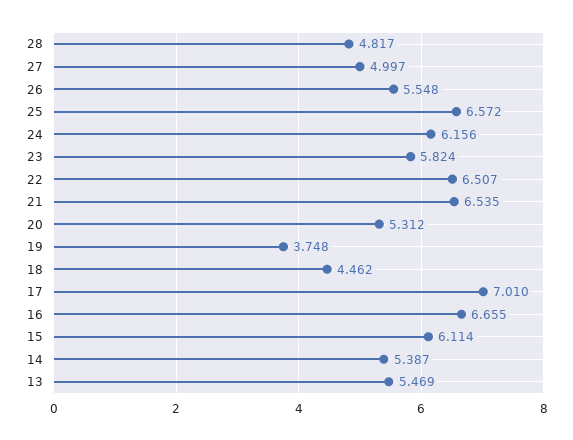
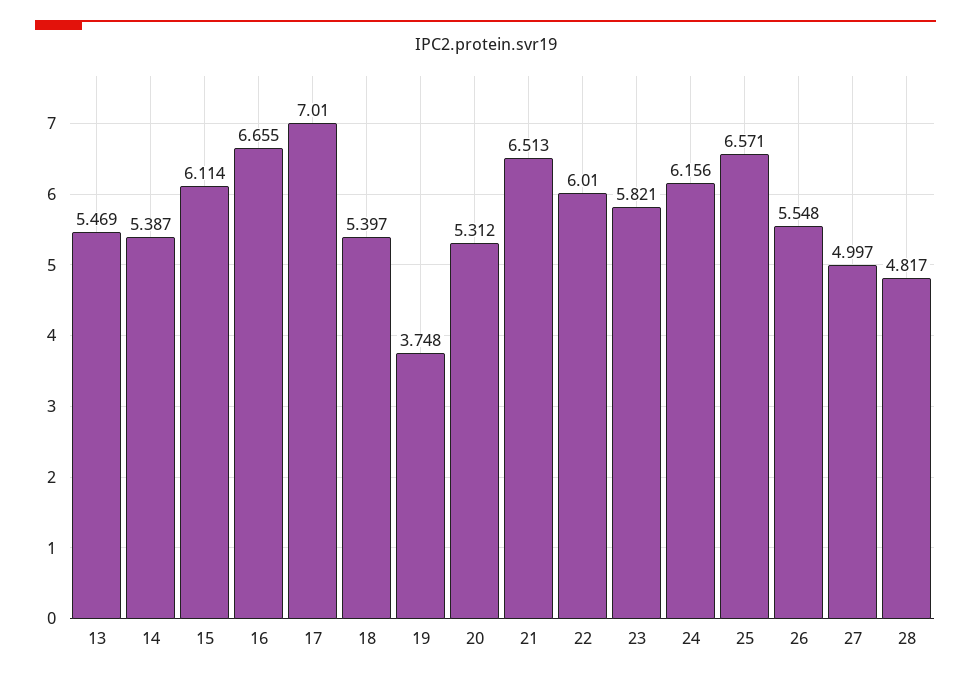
  {
    "28": 4.817,
    "27": 4.997,
    "26": 5.548,
-   "25": 6.572,
+   "25": 6.571,
    "24": 6.156,
-   "23": 5.824,
+   "23": 5.821,
-   "22": 6.507,
+   "22": 6.01,
-   "21": 6.535,
+   "21": 6.513,
    "20": 5.312,
    "19": 3.748,
-   "18": 4.462,
+   "18": 5.397,
    "17": 7.01,
    "16": 6.655,
    "15": 6.114,
    "14": 5.387,
    "13": 5.469
  }

